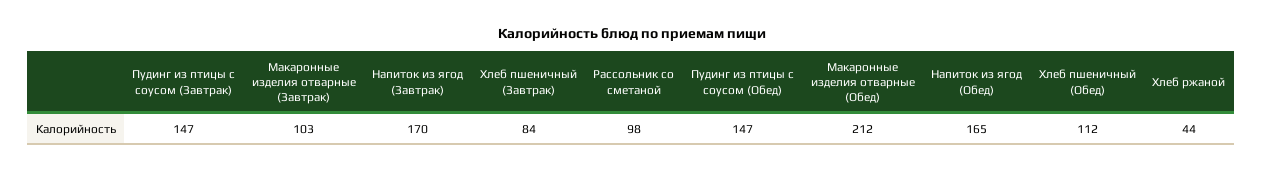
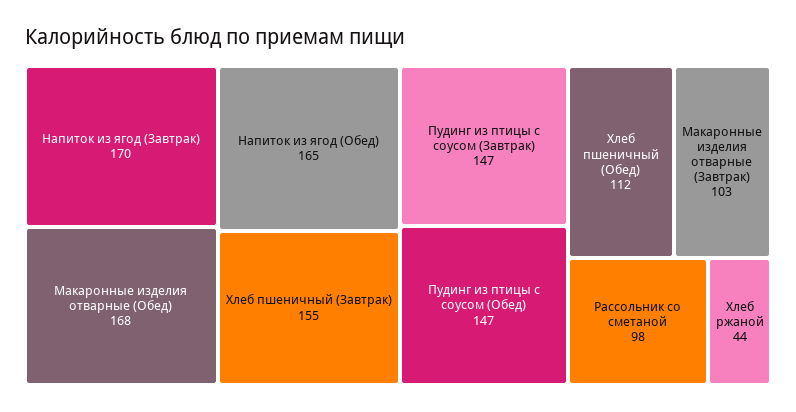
  {
    "Пудинг из птицы с соусом (Завтрак)": 147,
    "Макаронные изделия отварные (Завтрак)": 103,
    "Напиток из ягод (Завтрак)": 170,
-   "Хлеб пшеничный (Завтрак)": 84,
+   "Хлеб пшеничный (Завтрак)": 155,
    "Рассольник со сметаной": 98,
    "Пудинг из птицы с соусом (Обед)": 147,
-   "Макаронные изделия отварные (Обед)": 212,
+   "Макаронные изделия отварные (Обед)": 168,
    "Напиток из ягод (Обед)": 165,
    "Хлеб пшеничный (Обед)": 112,
    "Хлеб ржаной": 44
  }

